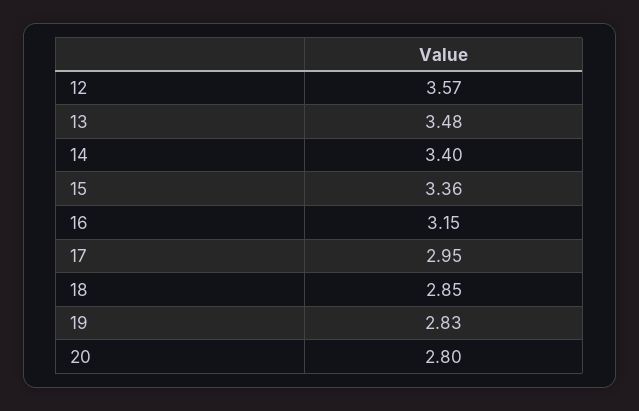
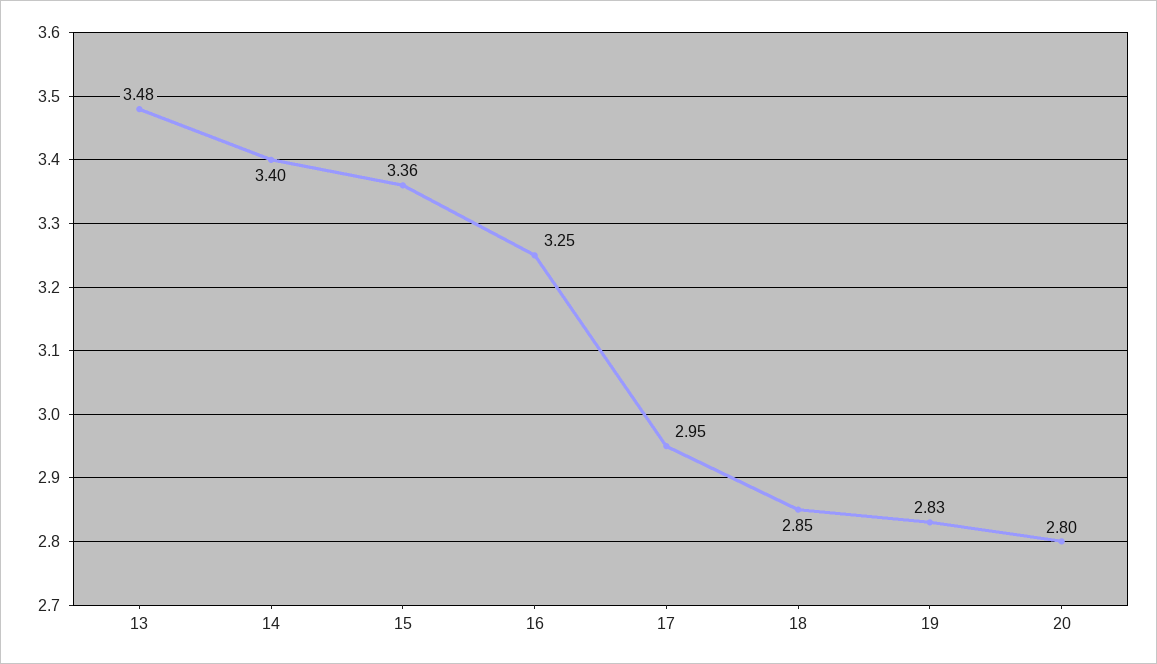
  {
-   "12": 3.57,
    "13": 3.48,
    "14": 3.4,
    "15": 3.36,
-   "16": 3.15,
+   "16": 3.25,
    "17": 2.95,
    "18": 2.85,
    "19": 2.83,
    "20": 2.8
  }

